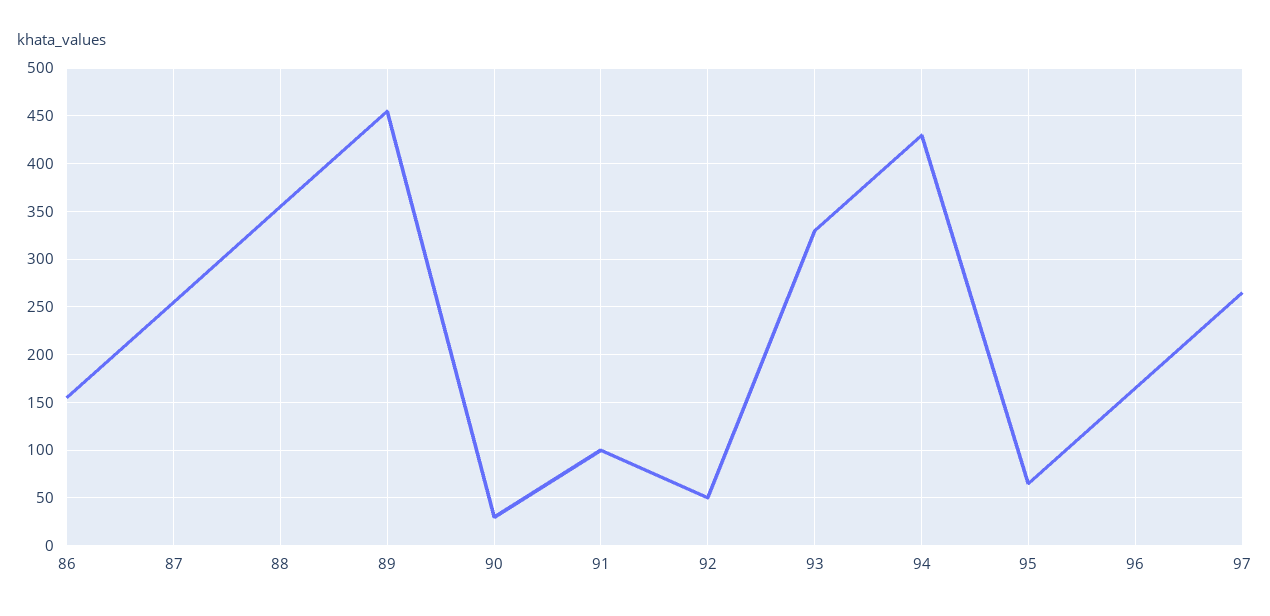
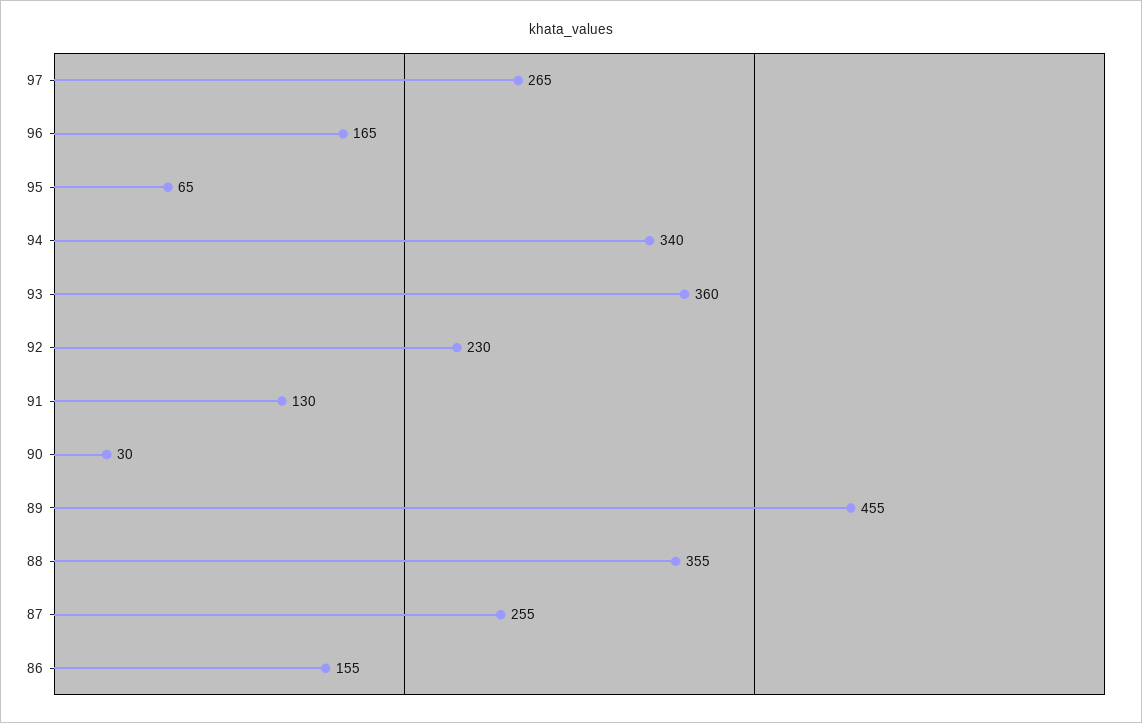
  {
    "86": 155,
    "87": 255,
    "88": 355,
    "89": 455,
    "90": 30,
-   "91": 100,
+   "91": 130,
-   "92": 50,
+   "92": 230,
-   "93": 330,
+   "93": 360,
-   "94": 430,
+   "94": 340,
    "95": 65,
    "96": 165,
    "97": 265
  }

